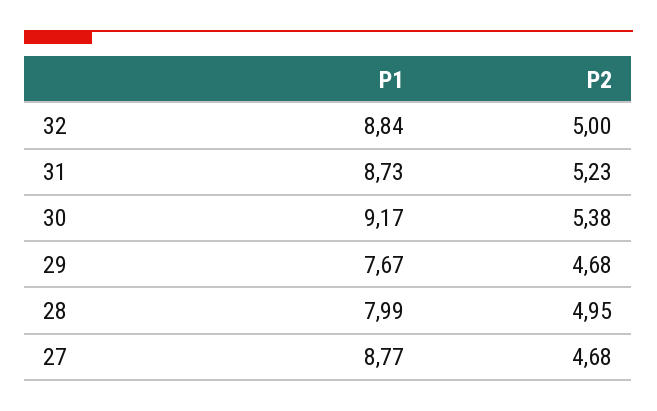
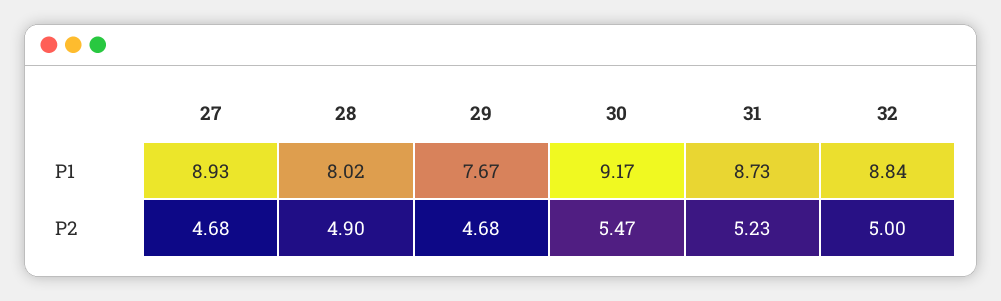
  {
    "P1": {
      "32": 8.84,
      "31": 8.73,
      "30": 9.17,
      "29": 7.67,
-     "28": 7.99,
+     "28": 8.02,
-     "27": 8.77
+     "27": 8.93
    },
    "P2": {
      "32": 5,
      "31": 5.23,
-     "30": 5.38,
+     "30": 5.47,
      "29": 4.68,
-     "28": 4.95,
+     "28": 4.9,
      "27": 4.68
    }
  }

